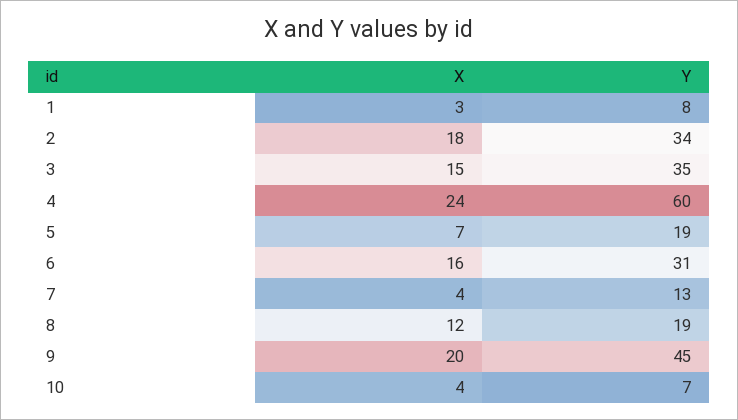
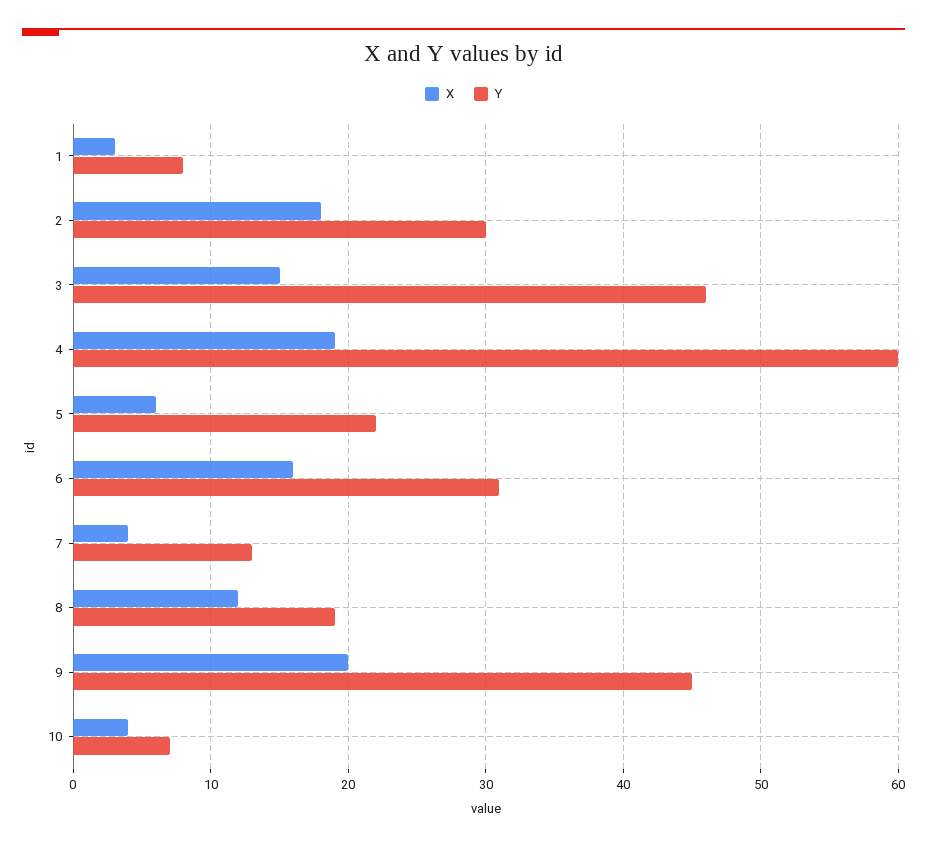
  {
    "X": {
      "1": 3,
      "2": 18,
      "3": 15,
-     "4": 24,
+     "4": 19,
-     "5": 7,
+     "5": 6,
      "6": 16,
      "7": 4,
      "8": 12,
      "9": 20,
      "10": 4
    },
    "Y": {
      "1": 8,
-     "2": 34,
+     "2": 30,
-     "3": 35,
+     "3": 46,
      "4": 60,
-     "5": 19,
+     "5": 22,
      "6": 31,
      "7": 13,
      "8": 19,
      "9": 45,
      "10": 7
    }
  }

